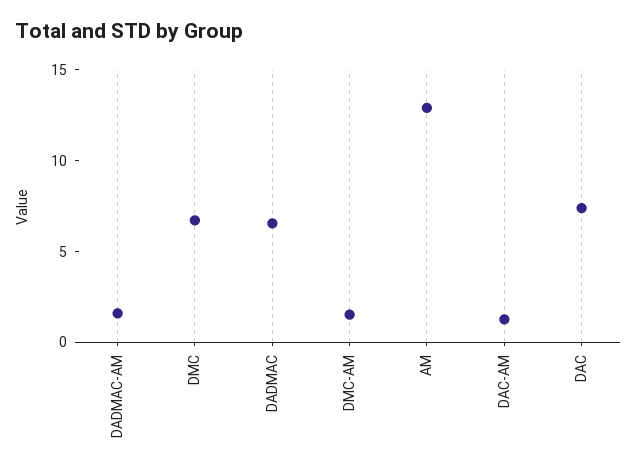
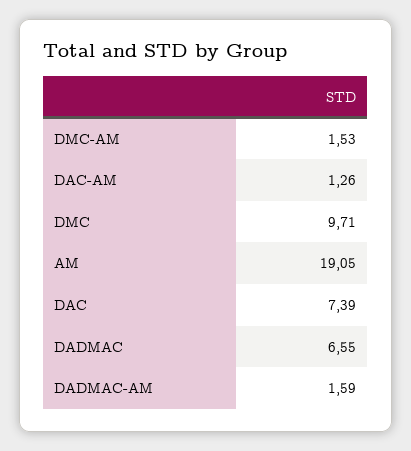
  {
    "DADMAC-AM": 1.59,
-   "DMC": 7,
+   "DMC": 9.71,
    "DADMAC": 6.55,
    "DMC-AM": 1.53,
-   "AM": 13,
+   "AM": 19.05,
    "DAC-AM": 1.26,
    "DAC": 7.39
  }

